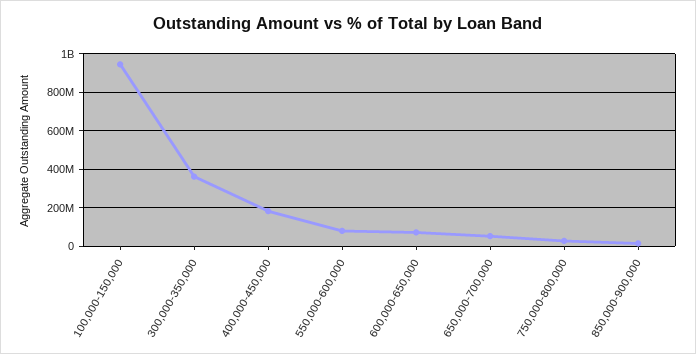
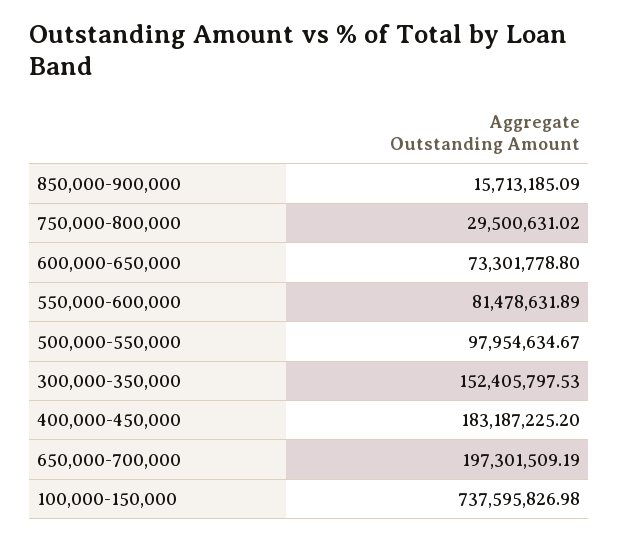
  {
-   "100,000-150,000": 950000000,
+   "100,000-150,000": 737595826.98,
-   "300,000-350,000": 350000000,
+   "300,000-350,000": 152405797.53,
    "400,000-450,000": 183187225.2,
    "550,000-600,000": 81478631.89,
    "600,000-650,000": 73301778.8,
-   "650,000-700,000": 50000000,
+   "650,000-700,000": 197301509.19,
    "750,000-800,000": 29500631.02,
-   "850,000-900,000": 15713185.09
+   "850,000-900,000": 15713185.09,
+   "500,000-550,000": 97954634.67
  }

